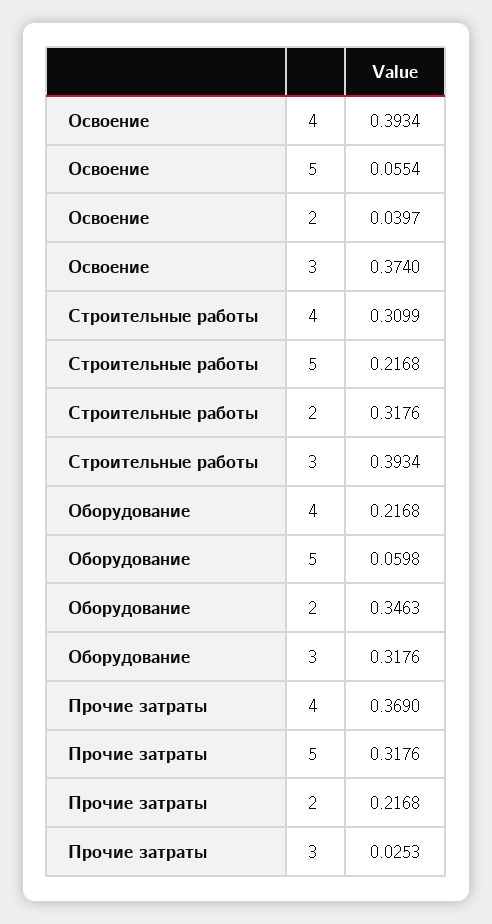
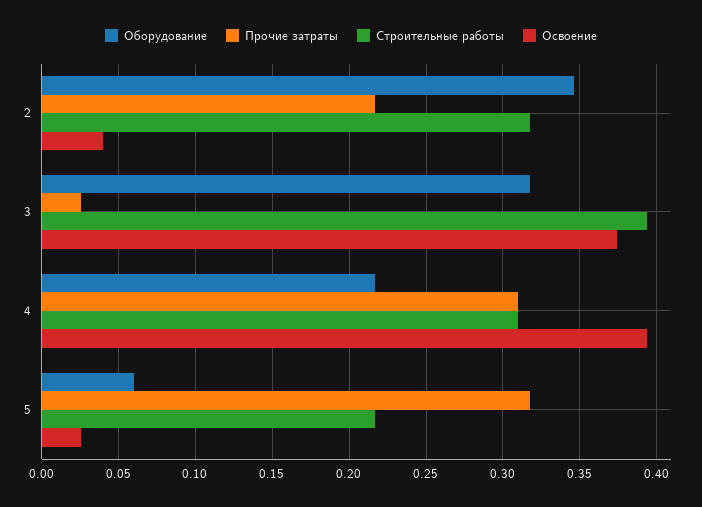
  {
    "Освоение": {
      "4": 0.3934,
-     "5": 0.0554,
+     "5": 0.025,
      "2": 0.0397,
      "3": 0.374
    },
    "Строительные работы": {
      "4": 0.3099,
      "5": 0.2168,
      "2": 0.3176,
      "3": 0.3934
    },
    "Оборудование": {
      "4": 0.2168,
      "5": 0.0598,
      "2": 0.3463,
      "3": 0.3176
    },
    "Прочие затраты": {
-     "4": 0.369,
+     "4": 0.31,
      "5": 0.3176,
      "2": 0.2168,
      "3": 0.0253
    }
  }

